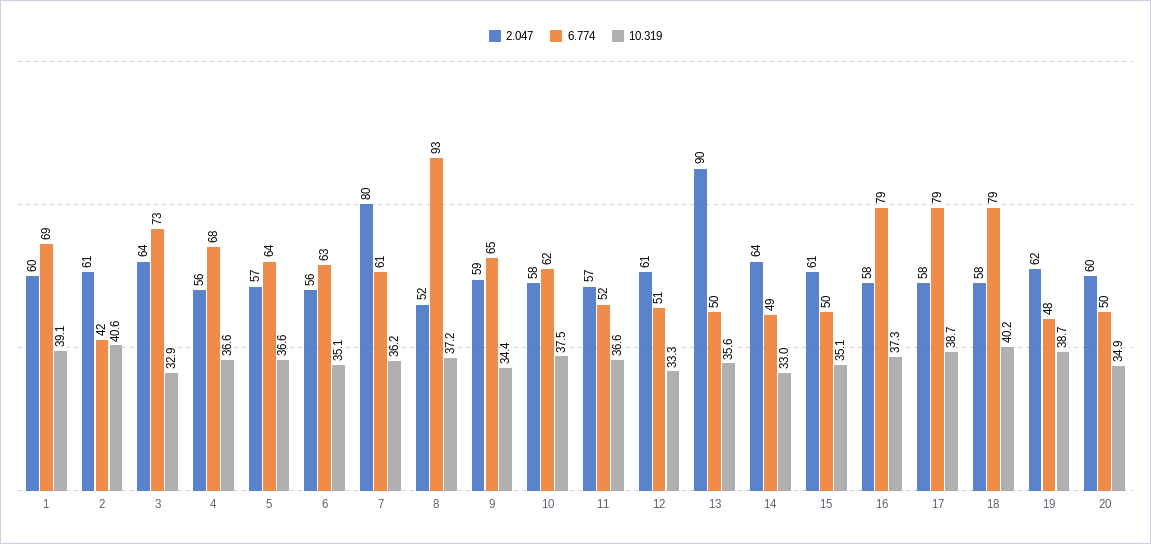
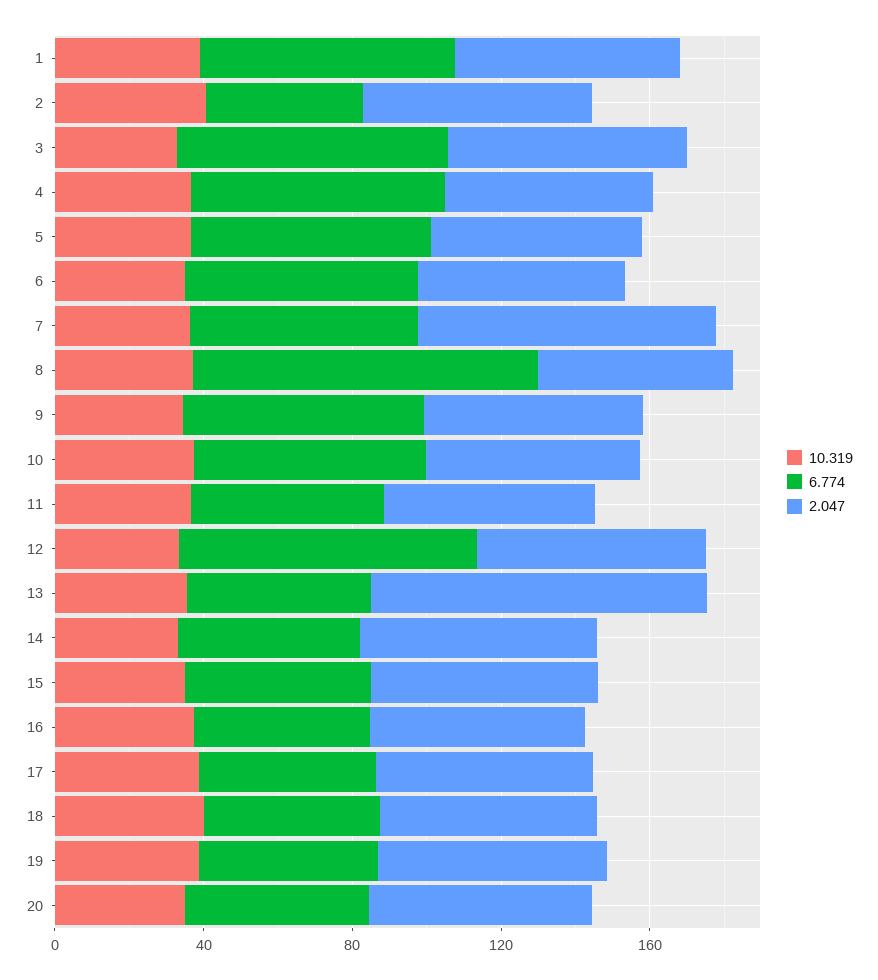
  {
    "2.047": {
      "1": 60,
      "2": 61,
      "3": 64,
      "4": 56,
      "5": 57,
      "6": 56,
      "7": 80,
      "8": 52,
      "9": 59,
      "10": 58,
      "11": 57,
      "12": 61,
      "13": 90,
      "14": 64,
      "15": 61,
      "16": 58,
      "17": 58,
      "18": 58,
      "19": 62,
      "20": 60
    },
    "6.774": {
      "1": 69,
      "2": 42,
      "3": 73,
      "4": 68,
      "5": 64,
      "6": 63,
      "7": 61,
      "8": 93,
      "9": 65,
      "10": 62,
      "11": 52,
-     "12": 51,
+     "12": 80,
      "13": 50,
      "14": 49,
      "15": 50,
-     "16": 79,
+     "16": 50,
-     "17": 79,
+     "17": 50,
-     "18": 79,
+     "18": 50,
      "19": 48,
      "20": 50
    },
    "10.319": {
      "1": 39.1,
      "2": 40.6,
      "3": 32.9,
      "4": 36.6,
      "5": 36.6,
      "6": 35.1,
      "7": 36.2,
      "8": 37.2,
      "9": 34.4,
      "10": 37.5,
      "11": 36.6,
      "12": 33.3,
      "13": 35.6,
      "14": 33,
      "15": 35.1,
      "16": 37.3,
      "17": 38.7,
      "18": 40.2,
      "19": 38.7,
      "20": 34.9
    }
  }

